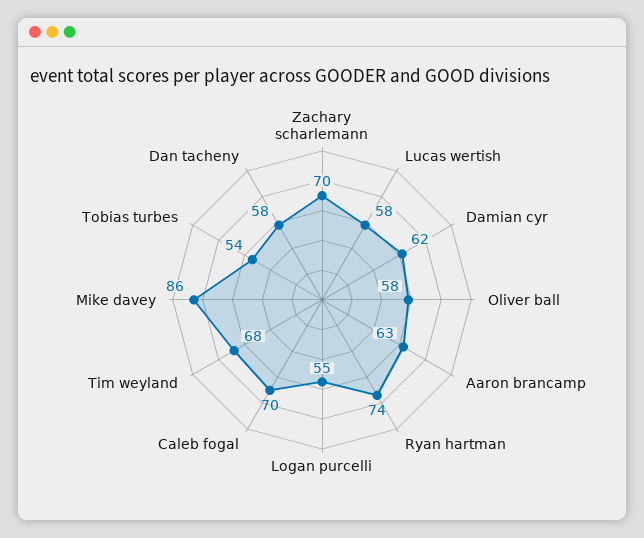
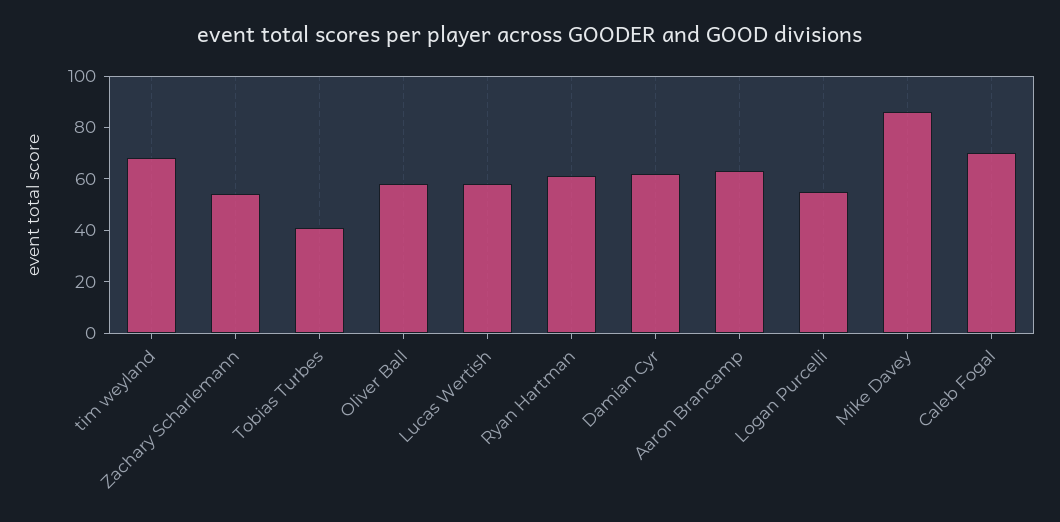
  {
-   "Zachary scharlemann": 70,
+   "Zachary scharlemann": 55,
    "Lucas wertish": 58,
    "Damian cyr": 62,
    "Oliver ball": 58,
    "Aaron brancamp": 63,
-   "Ryan hartman": 74,
+   "Ryan hartman": 60,
    "Logan purcelli": 55,
    "Caleb fogal": 70,
    "Tim weyland": 68,
    "Mike davey": 86,
-   "Tobias turbes": 54,
+   "Tobias turbes": 40
-   "Dan tacheny": 58
  }

